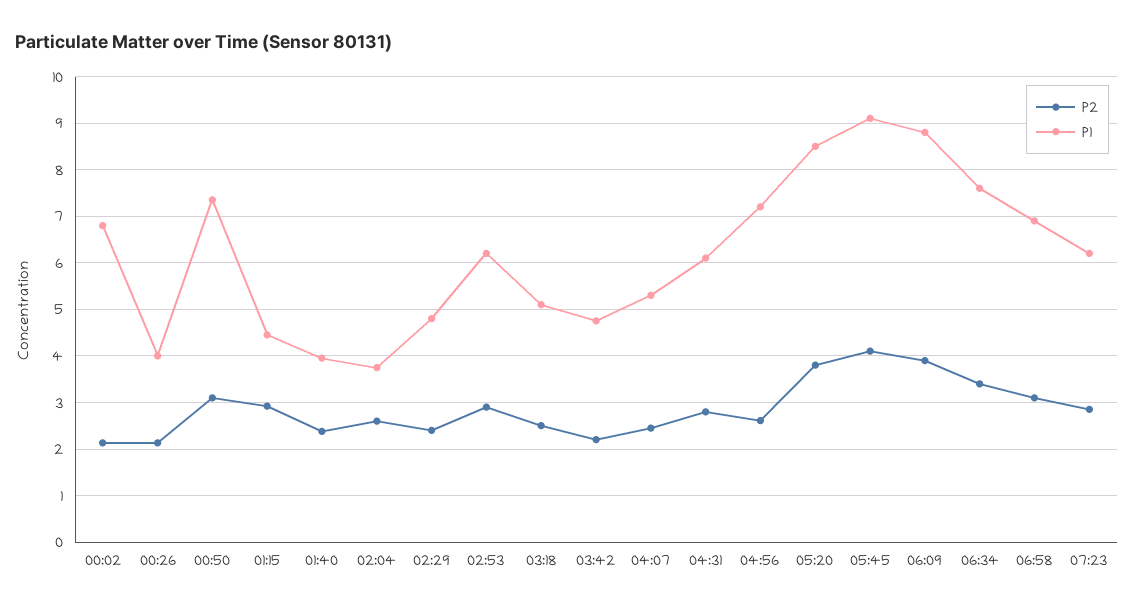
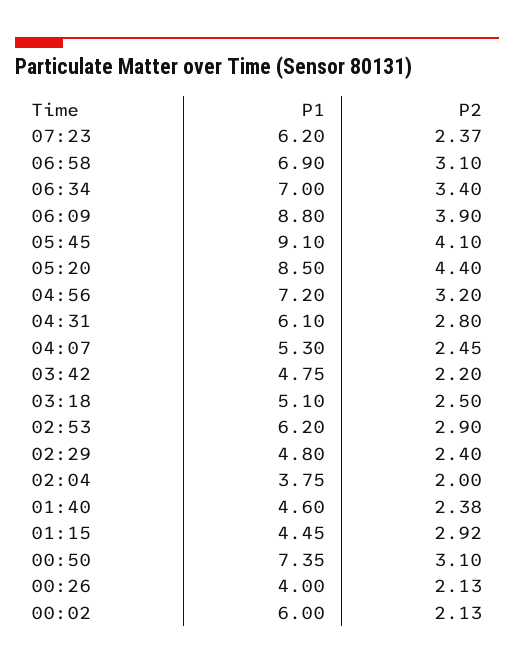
  {
    "P2": {
      "00:02": 2.13,
      "00:26": 2.13,
      "00:50": 3.1,
      "01:15": 2.92,
      "01:40": 2.38,
-     "02:04": 2.6,
+     "02:04": 2,
      "02:29": 2.4,
      "02:53": 2.9,
      "03:18": 2.5,
      "03:42": 2.2,
      "04:07": 2.45,
      "04:31": 2.8,
-     "04:56": 2.6,
+     "04:56": 3.2,
-     "05:20": 3.8,
+     "05:20": 4.4,
      "05:45": 4.1,
      "06:09": 3.9,
      "06:34": 3.4,
      "06:58": 3.1,
-     "07:23": 2.8
+     "07:23": 2.37
    },
    "P1": {
-     "00:02": 6.8,
+     "00:02": 6,
      "00:26": 4,
      "00:50": 7.35,
      "01:15": 4.45,
-     "01:40": 4,
+     "01:40": 4.6,
      "02:04": 3.75,
      "02:29": 4.8,
      "02:53": 6.2,
      "03:18": 5.1,
      "03:42": 4.75,
      "04:07": 5.3,
      "04:31": 6.1,
      "04:56": 7.2,
      "05:20": 8.5,
      "05:45": 9.1,
      "06:09": 8.8,
-     "06:34": 7.6,
+     "06:34": 7,
      "06:58": 6.9,
      "07:23": 6.2
    }
  }

